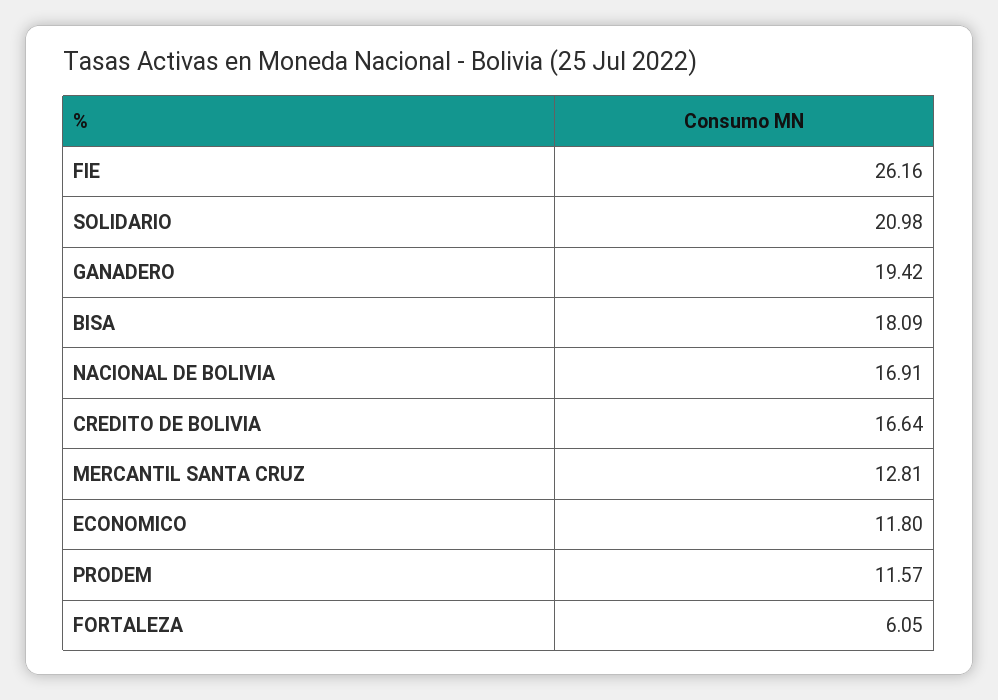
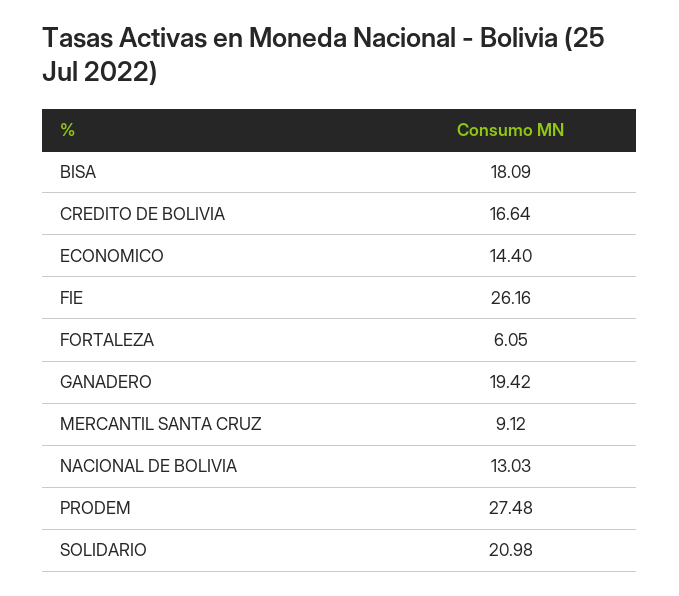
  {
    "FIE": 26.16,
    "SOLIDARIO": 20.98,
    "GANADERO": 19.42,
    "BISA": 18.09,
-   "NACIONAL DE BOLIVIA": 16.91,
+   "NACIONAL DE BOLIVIA": 13.03,
    "CREDITO DE BOLIVIA": 16.64,
-   "MERCANTIL SANTA CRUZ": 12.81,
+   "MERCANTIL SANTA CRUZ": 9.12,
-   "ECONOMICO": 11.8,
+   "ECONOMICO": 14.4,
-   "PRODEM": 11.57,
+   "PRODEM": 27.48,
    "FORTALEZA": 6.05
  }

